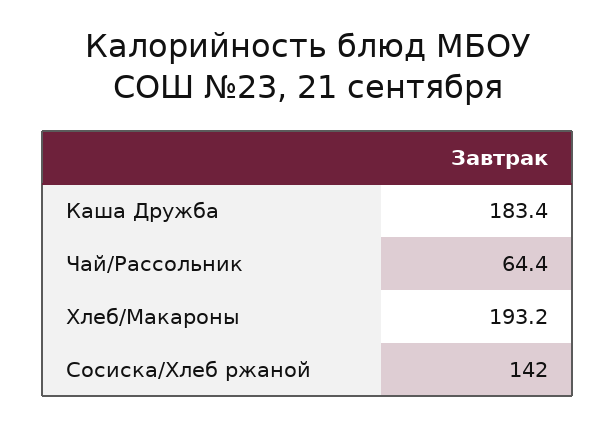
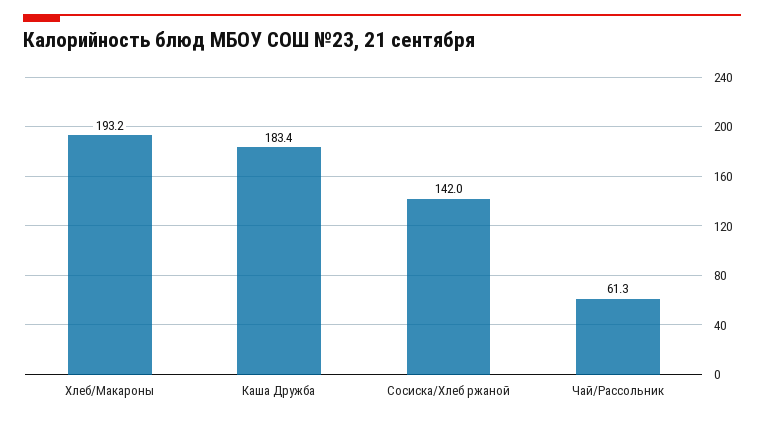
  {
    "Каша Дружба": 183.4,
-   "Чай/Рассольник": 64.4,
+   "Чай/Рассольник": 61.3,
    "Хлеб/Макароны": 193.2,
    "Сосиска/Хлеб ржаной": 142
  }

